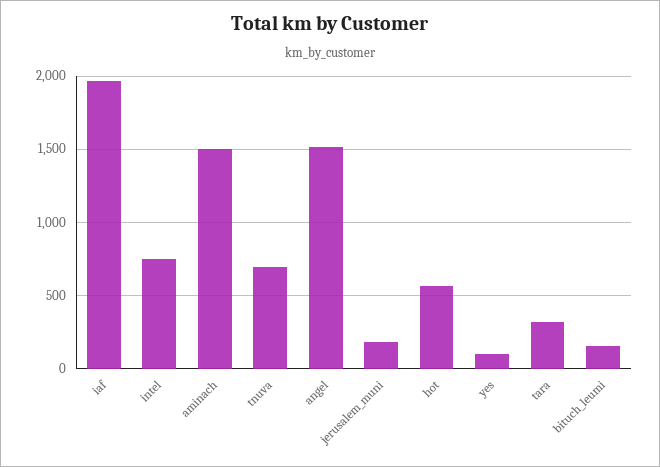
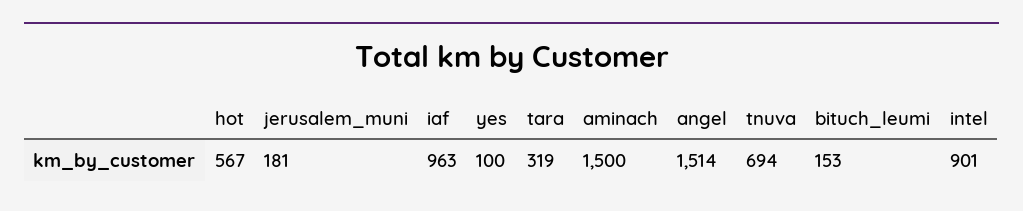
  {
-   "iaf": 1950,
+   "iaf": 963,
-   "intel": 750,
+   "intel": 901,
    "aminach": 1500,
    "tnuva": 694,
    "angel": 1514,
    "jerusalem_muni": 181,
    "hot": 567,
    "yes": 100,
    "tara": 319,
    "bituch_leumi": 153
  }

